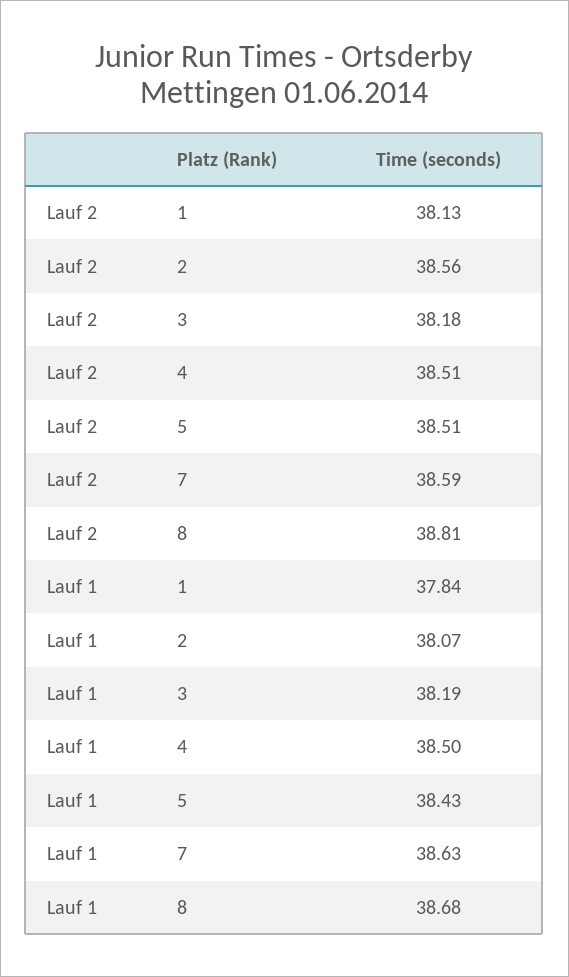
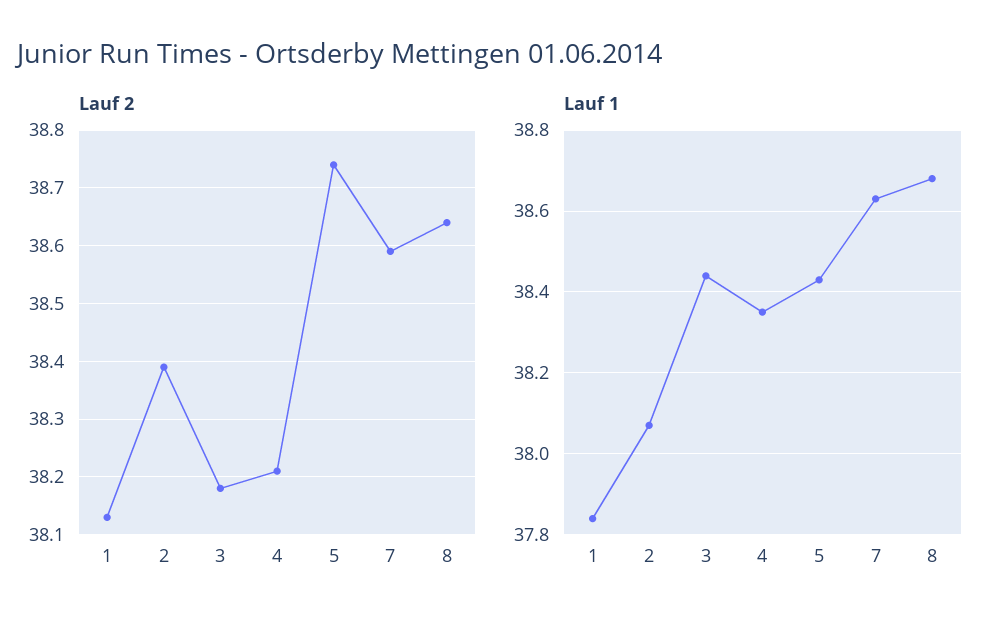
  {
    "Lauf 2": {
      "1": 38.13,
-     "2": 38.56,
+     "2": 38.4,
      "3": 38.18,
-     "4": 38.51,
+     "4": 38.2,
-     "5": 38.51,
+     "5": 38.75,
      "7": 38.59,
-     "8": 38.81
+     "8": 38.65
    },
    "Lauf 1": {
      "1": 37.84,
      "2": 38.07,
-     "3": 38.19,
+     "3": 38.45,
-     "4": 38.5,
+     "4": 38.35,
      "5": 38.43,
      "7": 38.63,
      "8": 38.68
    }
  }

